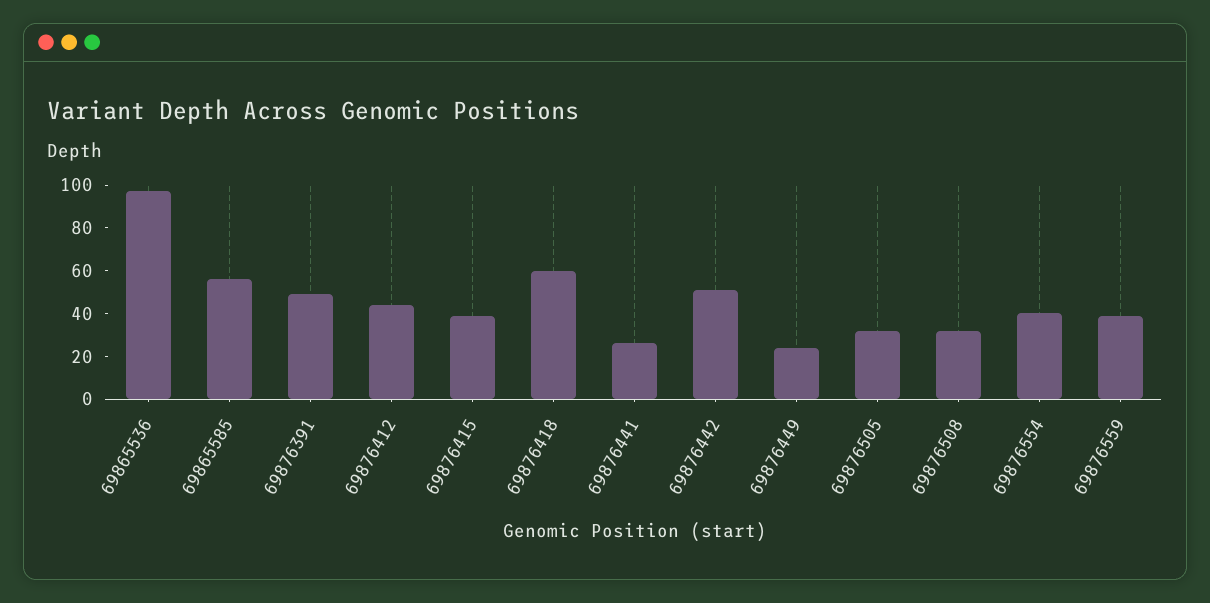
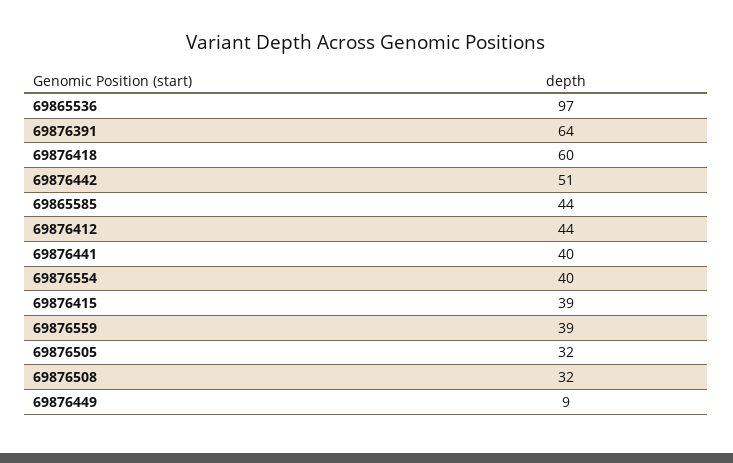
  {
    "69865536": 97,
-   "69865585": 55,
+   "69865585": 44,
-   "69876391": 50,
+   "69876391": 64,
    "69876412": 44,
    "69876415": 39,
    "69876418": 60,
-   "69876441": 25,
+   "69876441": 40,
    "69876442": 51,
-   "69876449": 25,
+   "69876449": 9,
    "69876505": 32,
    "69876508": 32,
    "69876554": 40,
    "69876559": 39
  }

